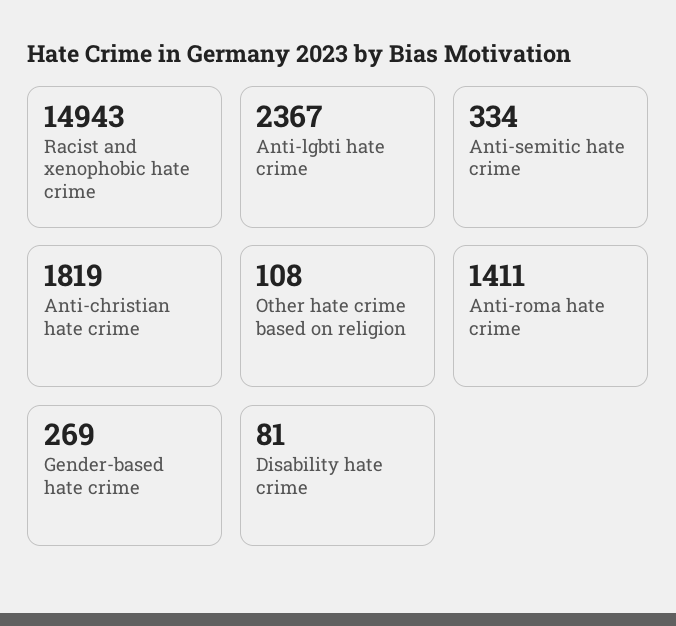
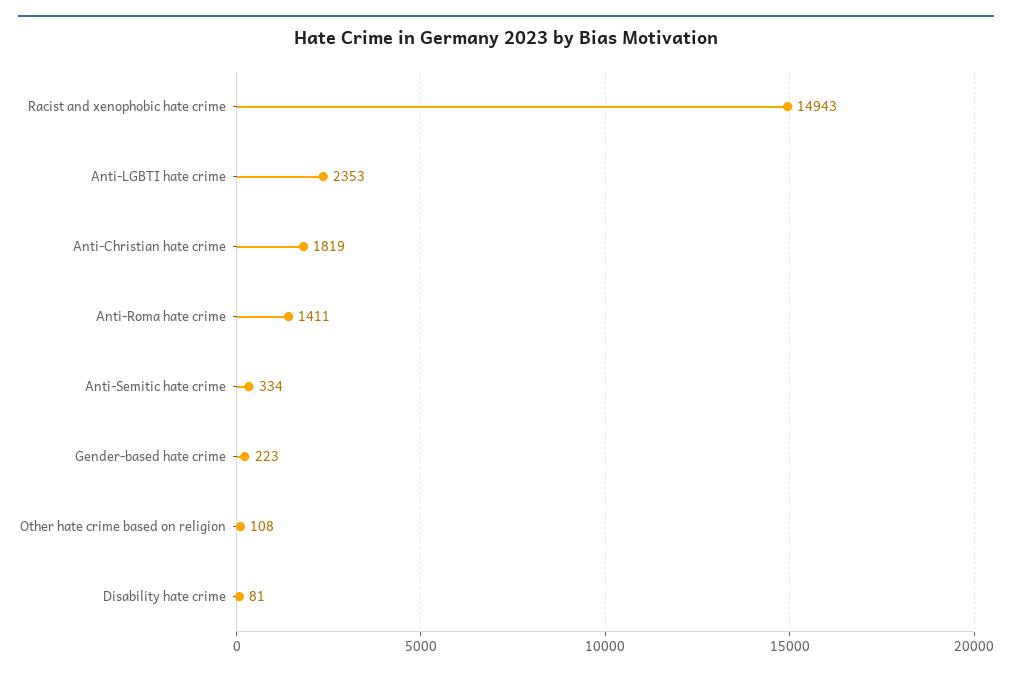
  {
    "Racist and xenophobic hate crime": 14943,
-   "Anti-lgbti hate crime": 2367,
+   "Anti-lgbti hate crime": 2353,
    "Anti-semitic hate crime": 334,
    "Anti-christian hate crime": 1819,
    "Other hate crime based on religion": 108,
    "Anti-roma hate crime": 1411,
-   "Gender-based hate crime": 269,
+   "Gender-based hate crime": 223,
    "Disability hate crime": 81
  }

